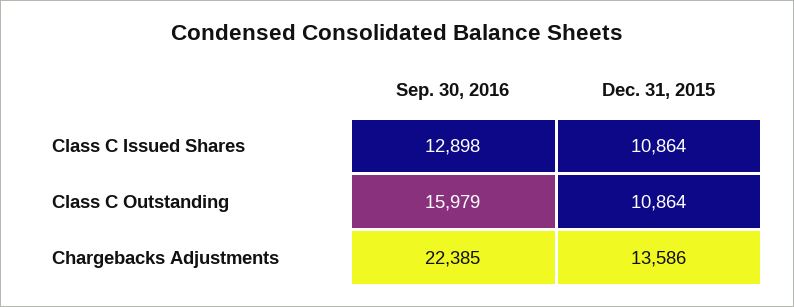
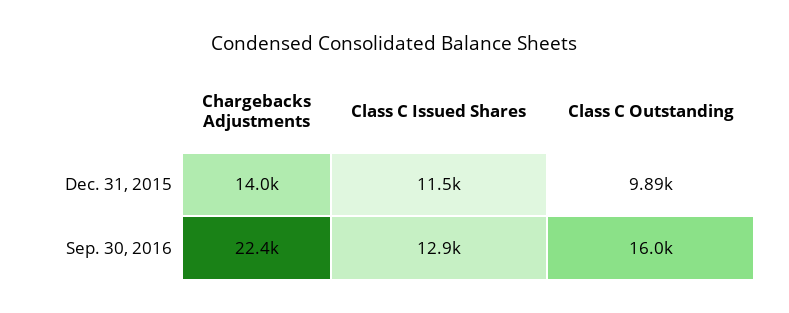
  {
    "Sep. 30, 2016": {
      "Class C Issued Shares": 12898,
      "Class C Outstanding": 15979,
      "Chargebacks Adjustments": 22385
    },
    "Dec. 31, 2015": {
-     "Class C Issued Shares": 10864,
+     "Class C Issued Shares": 11500,
-     "Class C Outstanding": 10864,
+     "Class C Outstanding": 9890,
-     "Chargebacks Adjustments": 13586
+     "Chargebacks Adjustments": 14000
    }
  }

